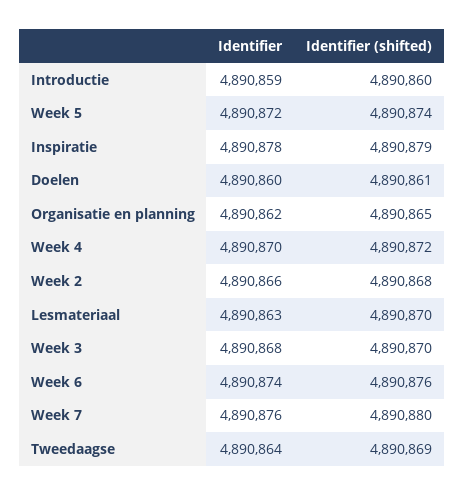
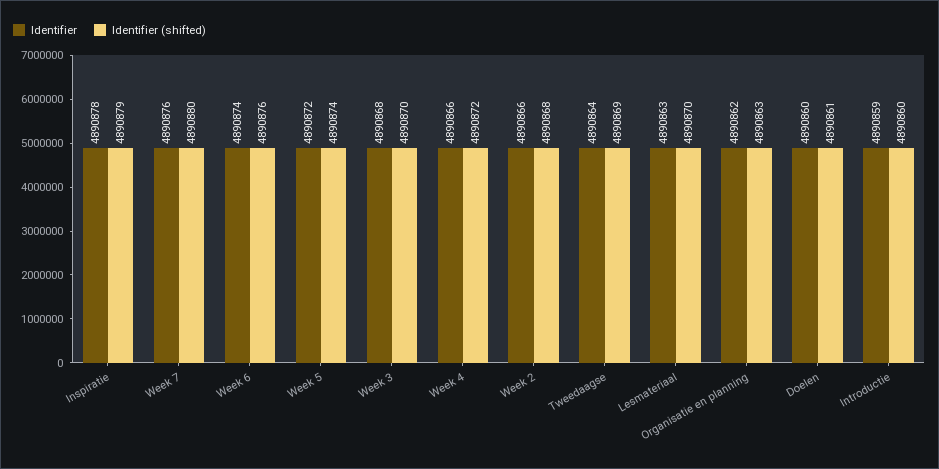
  {
    "Identifier": {
      "Introductie": 4890859,
      "Week 5": 4890872,
      "Inspiratie": 4890878,
      "Doelen": 4890860,
      "Organisatie en planning": 4890862,
-     "Week 4": 4890870,
+     "Week 4": 4890866,
      "Week 2": 4890866,
      "Lesmateriaal": 4890863,
      "Week 3": 4890868,
      "Week 6": 4890874,
      "Week 7": 4890876,
      "Tweedaagse": 4890864
    },
    "Identifier (shifted)": {
      "Introductie": 4890860,
      "Week 5": 4890874,
      "Inspiratie": 4890879,
      "Doelen": 4890861,
-     "Organisatie en planning": 4890865,
+     "Organisatie en planning": 4890863,
      "Week 4": 4890872,
      "Week 2": 4890868,
      "Lesmateriaal": 4890870,
      "Week 3": 4890870,
      "Week 6": 4890876,
      "Week 7": 4890880,
      "Tweedaagse": 4890869
    }
  }

